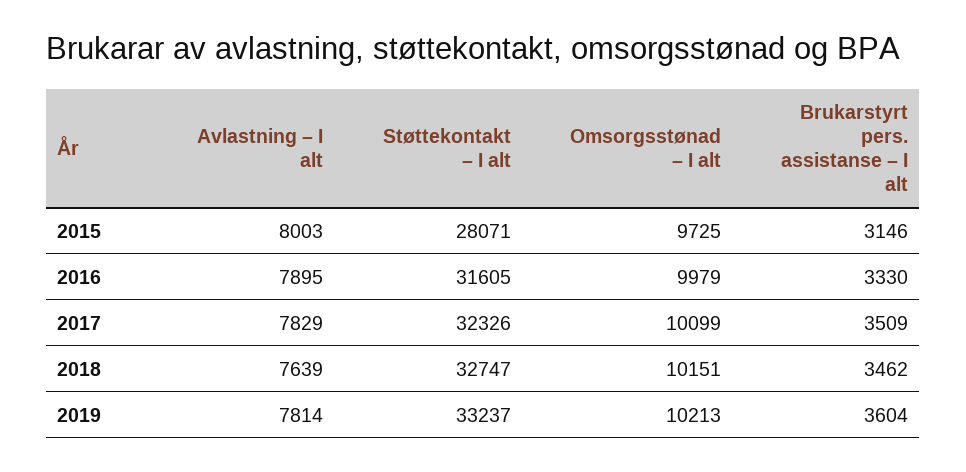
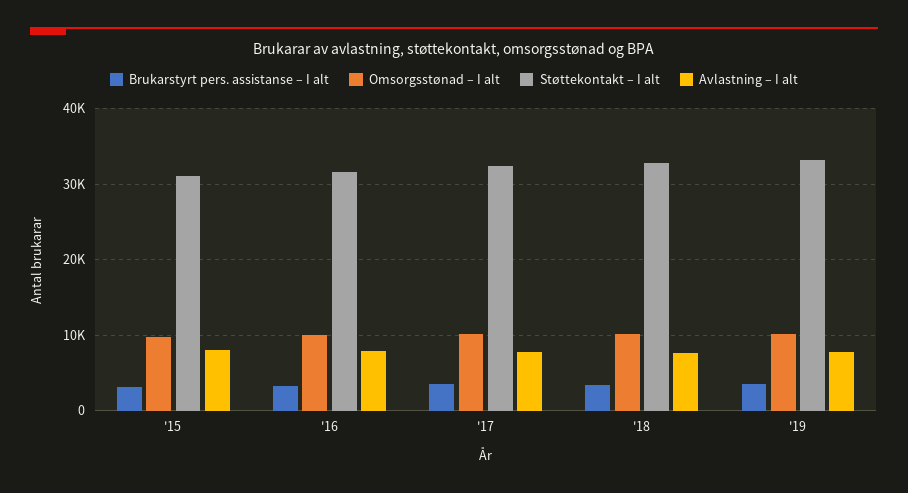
  {
    "Avlastning – I alt": {
      "2015": 8003,
      "2016": 7895,
      "2017": 7829,
      "2018": 7639,
      "2019": 7814
    },
    "Støttekontakt – I alt": {
-     "2015": 28071,
+     "2015": 31000,
      "2016": 31605,
      "2017": 32326,
      "2018": 32747,
      "2019": 33237
    },
    "Omsorgsstønad – I alt": {
      "2015": 9725,
      "2016": 9979,
      "2017": 10099,
      "2018": 10151,
      "2019": 10213
    },
    "Brukarstyrt pers. assistanse – I alt": {
      "2015": 3146,
      "2016": 3330,
      "2017": 3509,
      "2018": 3462,
      "2019": 3604
    }
  }

